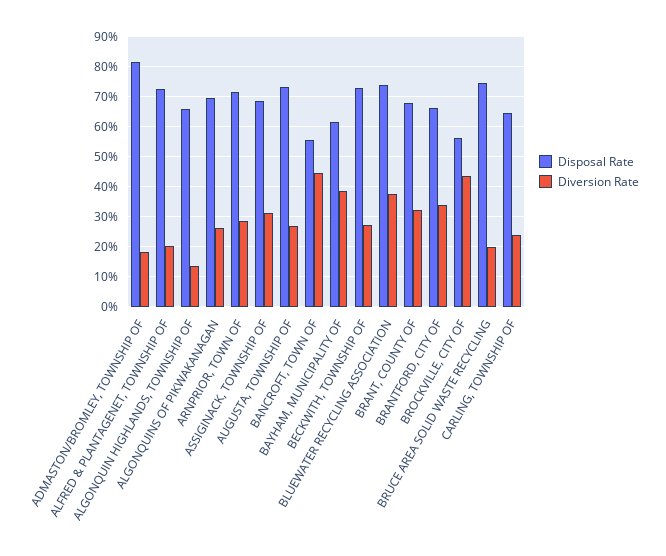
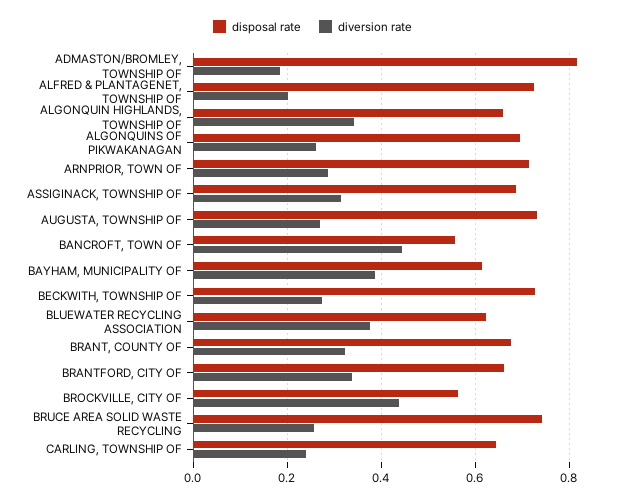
  {
    "Disposal Rate": {
      "ADMASTON/BROMLEY, TOWNSHIP OF": 0.82,
      "ALFRED & PLANTAGENET, TOWNSHIP OF": 0.72,
      "ALGONQUIN HIGHLANDS, TOWNSHIP OF": 0.66,
      "ALGONQUINS OF PIKWAKANAGAN": 0.7,
      "ARNPRIOR, TOWN OF": 0.72,
      "ASSIGINACK, TOWNSHIP OF": 0.68,
      "AUGUSTA, TOWNSHIP OF": 0.74,
      "BANCROFT, TOWN OF": 0.56,
      "BAYHAM, MUNICIPALITY OF": 0.62,
      "BECKWITH, TOWNSHIP OF": 0.72,
-     "BLUEWATER RECYCLING ASSOCIATION": 0.74,
+     "BLUEWATER RECYCLING ASSOCIATION": 0.62,
      "BRANT, COUNTY OF": 0.68,
      "BRANTFORD, CITY OF": 0.66,
      "BROCKVILLE, CITY OF": 0.56,
      "BRUCE AREA SOLID WASTE RECYCLING": 0.74,
      "CARLING, TOWNSHIP OF": 0.64
    },
    "Diversion Rate": {
      "ADMASTON/BROMLEY, TOWNSHIP OF": 0.18,
      "ALFRED & PLANTAGENET, TOWNSHIP OF": 0.2,
-     "ALGONQUIN HIGHLANDS, TOWNSHIP OF": 0.14,
+     "ALGONQUIN HIGHLANDS, TOWNSHIP OF": 0.34,
      "ALGONQUINS OF PIKWAKANAGAN": 0.26,
      "ARNPRIOR, TOWN OF": 0.28,
      "ASSIGINACK, TOWNSHIP OF": 0.32,
      "AUGUSTA, TOWNSHIP OF": 0.26,
      "BANCROFT, TOWN OF": 0.44,
      "BAYHAM, MUNICIPALITY OF": 0.38,
      "BECKWITH, TOWNSHIP OF": 0.28,
      "BLUEWATER RECYCLING ASSOCIATION": 0.38,
      "BRANT, COUNTY OF": 0.32,
      "BRANTFORD, CITY OF": 0.34,
      "BROCKVILLE, CITY OF": 0.44,
-     "BRUCE AREA SOLID WASTE RECYCLING": 0.2,
+     "BRUCE AREA SOLID WASTE RECYCLING": 0.26,
      "CARLING, TOWNSHIP OF": 0.24
    }
  }

